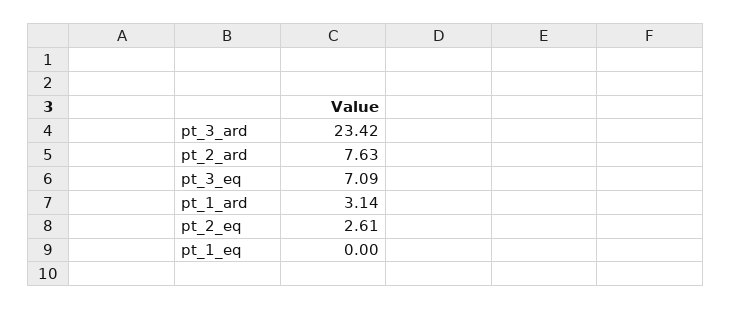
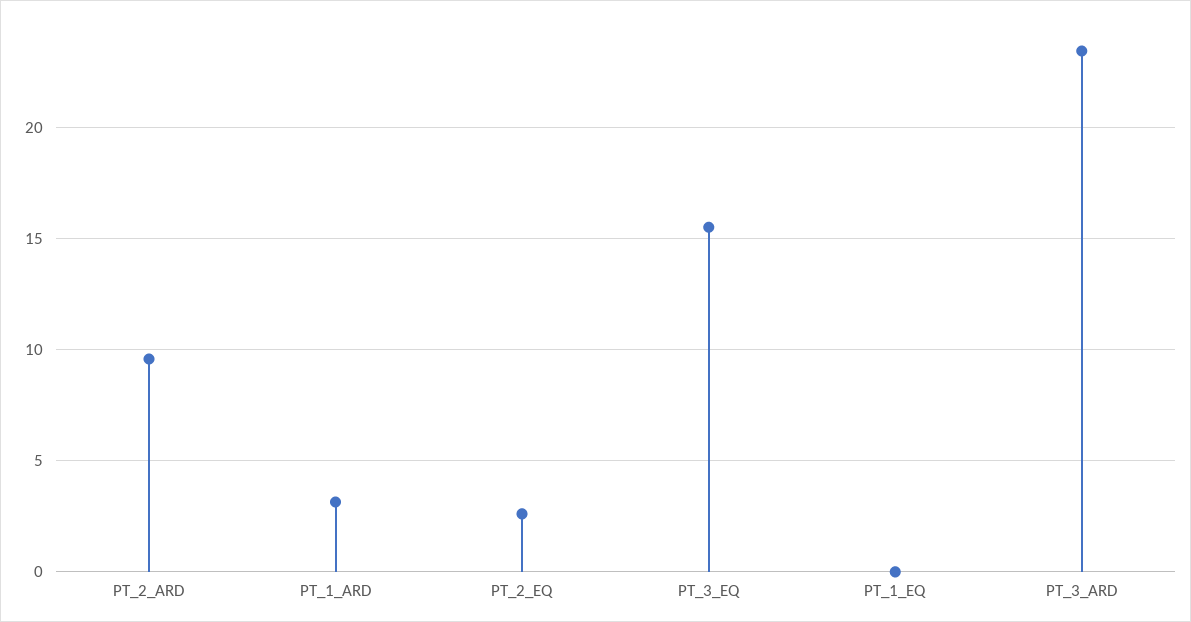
  {
    "pt_3_ard": 23.42,
-   "pt_2_ard": 7.63,
+   "pt_2_ard": 9.5,
-   "pt_3_eq": 7.09,
+   "pt_3_eq": 15.5,
    "pt_1_ard": 3.14,
    "pt_2_eq": 2.61,
    "pt_1_eq": 0
  }

